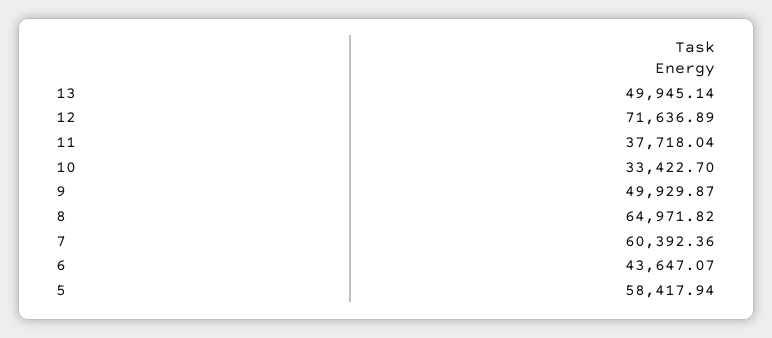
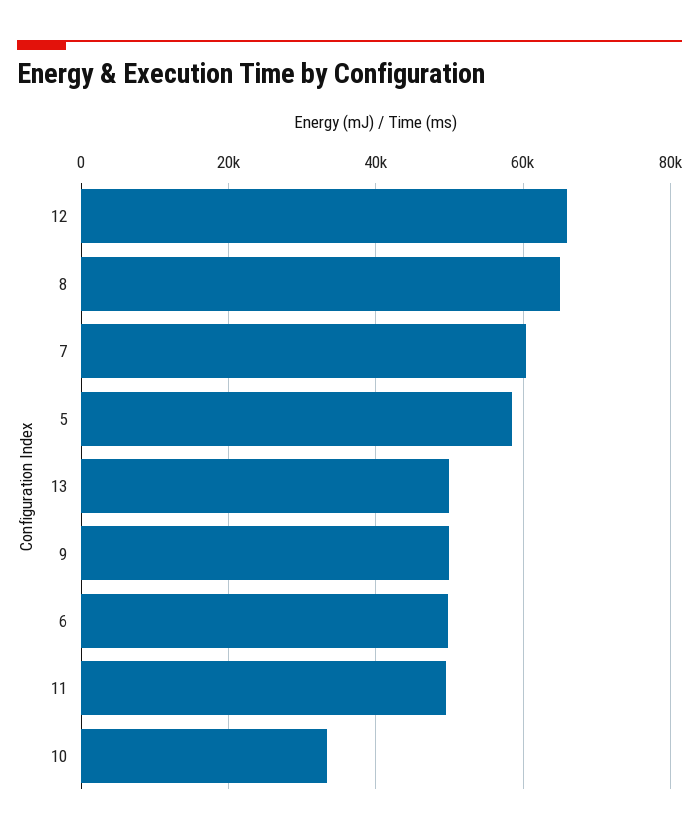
  {
    "13": 49945.14,
-   "12": 71636.89,
+   "12": 66000,
-   "11": 37718.04,
+   "11": 50000,
    "10": 33422.7,
    "9": 49929.87,
    "8": 64971.82,
    "7": 60392.36,
-   "6": 43647.07,
+   "6": 50000,
    "5": 58417.94
  }

